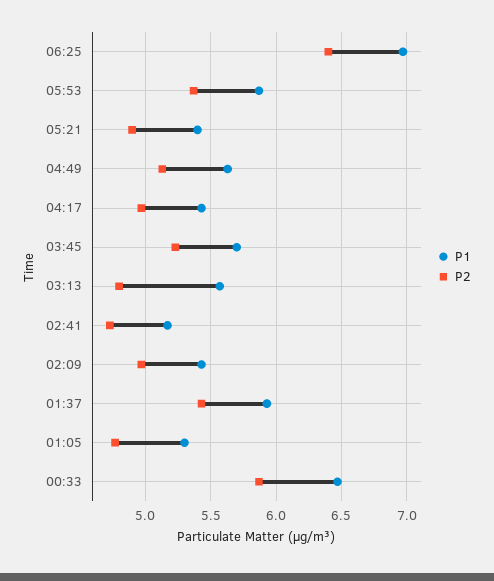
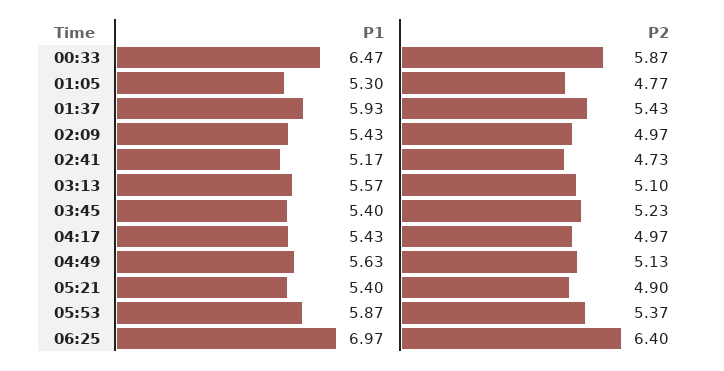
  {
    "P1": {
      "06:25": 6.97,
      "05:53": 5.87,
      "05:21": 5.4,
      "04:49": 5.63,
      "04:17": 5.43,
-     "03:45": 5.7,
+     "03:45": 5.4,
      "03:13": 5.57,
      "02:41": 5.17,
      "02:09": 5.43,
      "01:37": 5.93,
      "01:05": 5.3,
      "00:33": 6.47
    },
    "P2": {
      "06:25": 6.4,
      "05:53": 5.37,
      "05:21": 4.9,
      "04:49": 5.13,
      "04:17": 4.97,
      "03:45": 5.23,
-     "03:13": 4.8,
+     "03:13": 5.1,
      "02:41": 4.73,
      "02:09": 4.97,
      "01:37": 5.43,
      "01:05": 4.77,
      "00:33": 5.87
    }
  }

